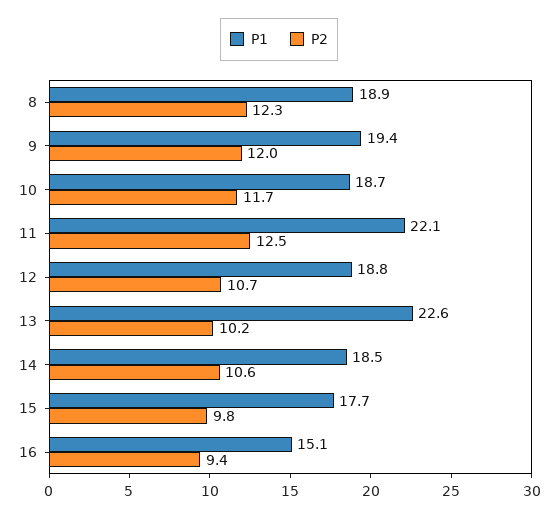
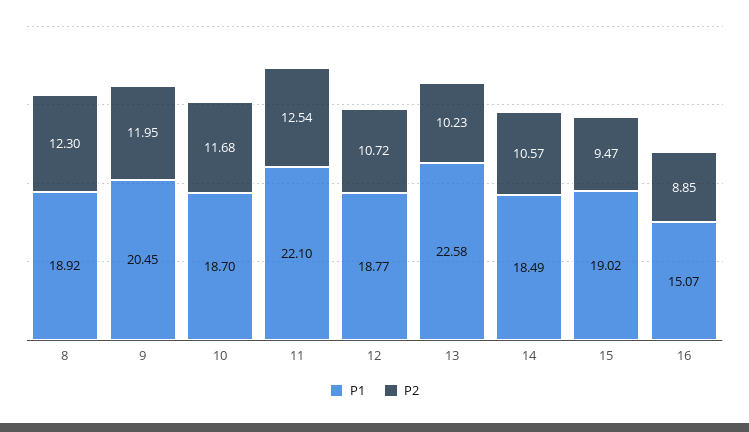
  {
    "P1": {
      "8": 18.92,
-     "9": 19.4,
+     "9": 20.45,
      "10": 18.7,
      "11": 22.1,
      "12": 18.77,
      "13": 22.58,
      "14": 18.49,
-     "15": 17.7,
+     "15": 19.02,
      "16": 15.07
    },
    "P2": {
      "8": 12.3,
      "9": 11.95,
      "10": 11.68,
      "11": 12.54,
      "12": 10.72,
      "13": 10.23,
      "14": 10.57,
-     "15": 9.8,
+     "15": 9.47,
-     "16": 9.4
+     "16": 8.85
    }
  }

